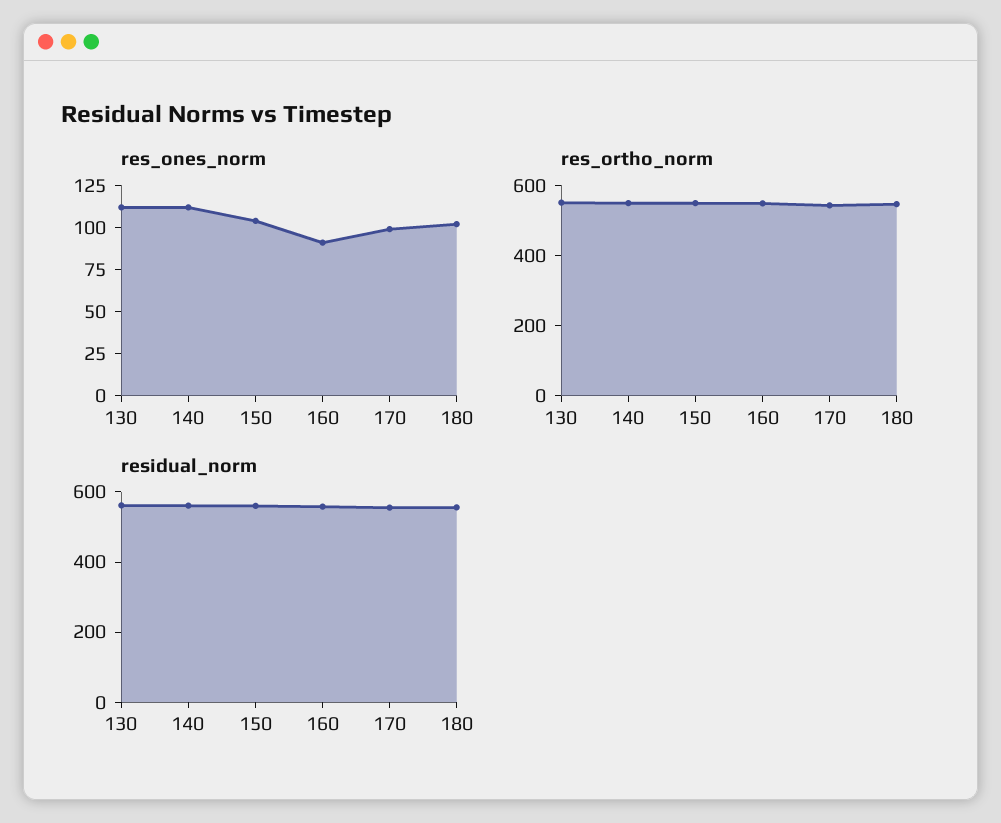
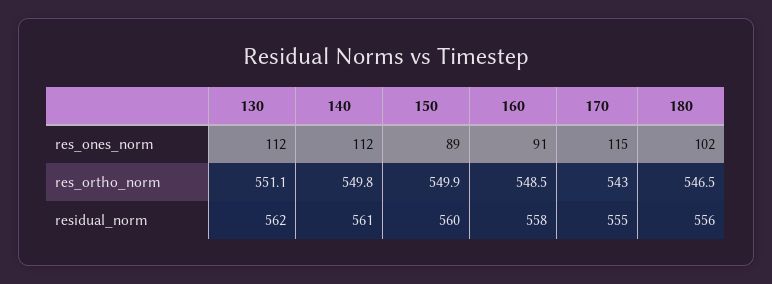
  {
    "res_ones_norm": {
      "130": 112,
      "140": 112,
-     "150": 105,
+     "150": 89,
      "160": 91,
-     "170": 100,
+     "170": 115,
      "180": 102
    },
    "res_ortho_norm": {
      "130": 551.1,
      "140": 549.8,
      "150": 549.9,
      "160": 548.5,
      "170": 543,
      "180": 546.5
    },
    "residual_norm": {
      "130": 562,
      "140": 561,
      "150": 560,
      "160": 558,
      "170": 555,
      "180": 556
    }
  }

